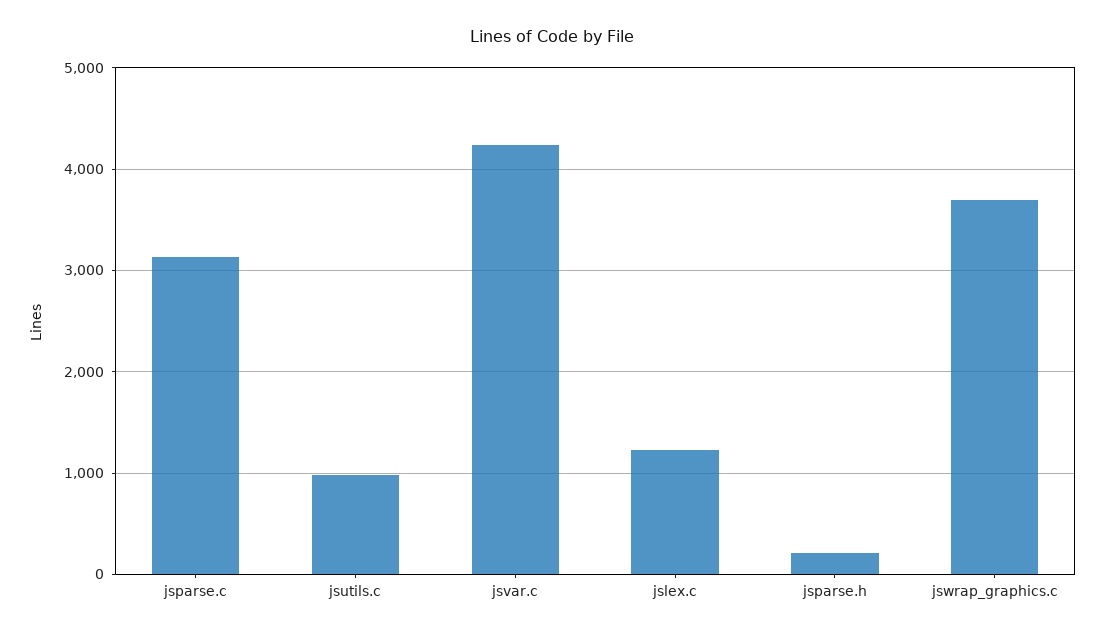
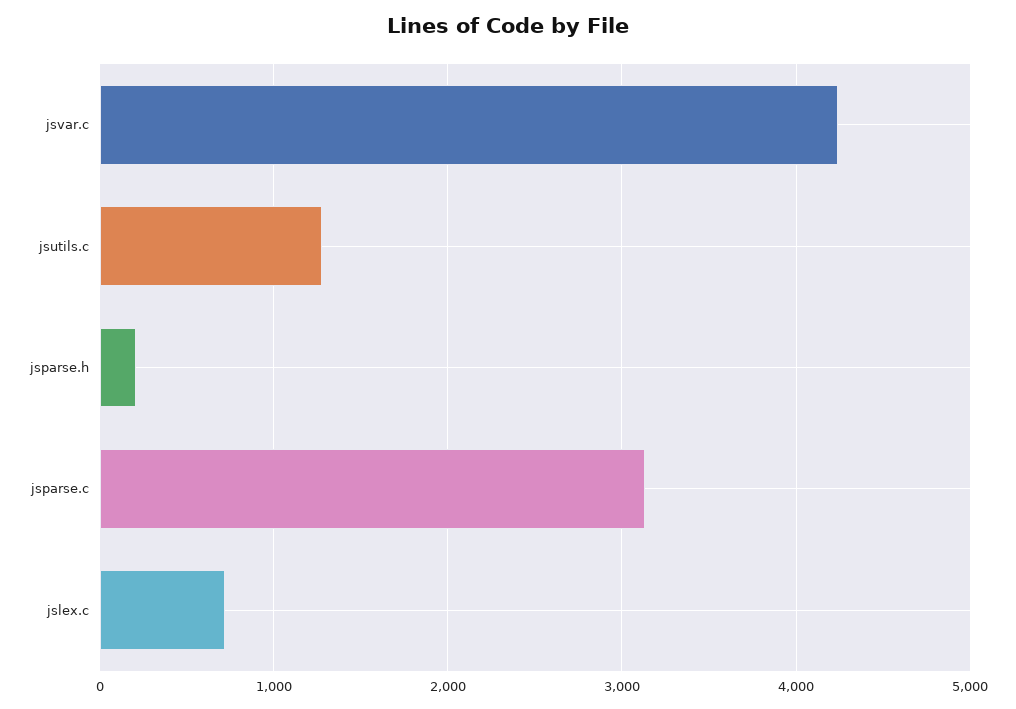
  {
    "jsparse.c": 3100,
-   "jsutils.c": 1000,
+   "jsutils.c": 1300,
    "jsvar.c": 4200,
-   "jslex.c": 1200,
+   "jslex.c": 700,
-   "jsparse.h": 200,
+   "jsparse.h": 200
-   "jswrap_graphics.c": 3700
  }

